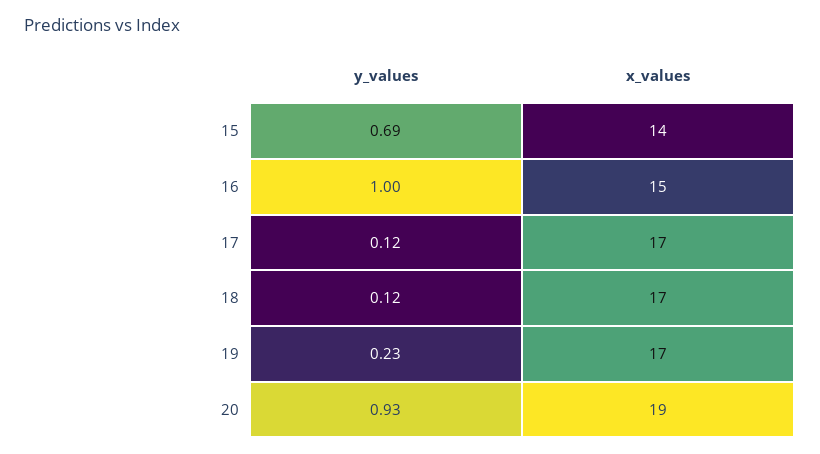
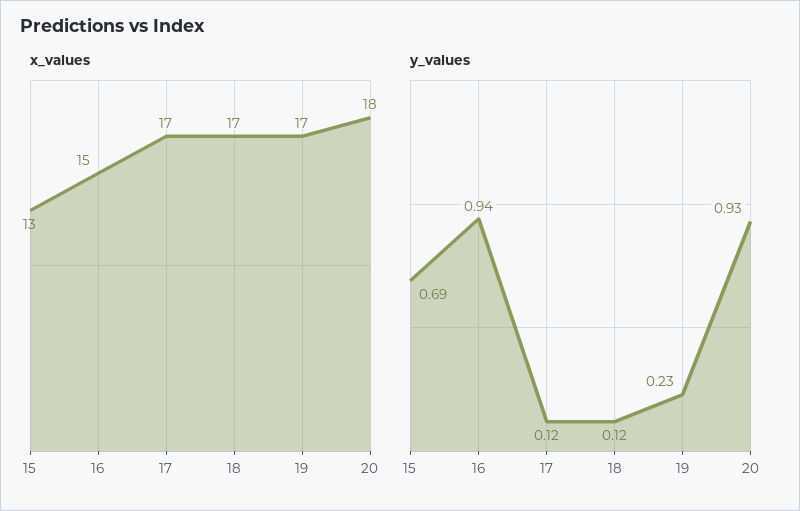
  {
    "y_values": {
      "15": 0.69,
-     "16": 1,
+     "16": 0.94,
      "17": 0.12,
      "18": 0.12,
      "19": 0.23,
      "20": 0.93
    },
    "x_values": {
-     "15": 14,
+     "15": 13,
      "16": 15,
      "17": 17,
      "18": 17,
      "19": 17,
-     "20": 19
+     "20": 18
    }
  }

